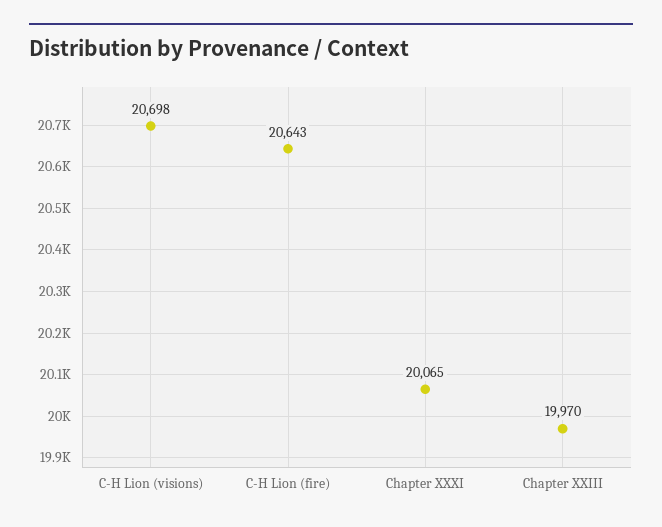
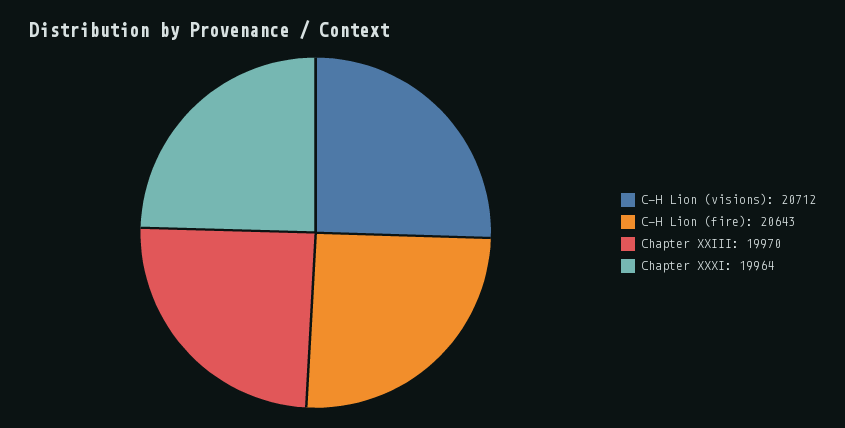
  {
-   "C-H Lion (visions)": 20698,
+   "C-H Lion (visions)": 20712,
    "C-H Lion (fire)": 20643,
-   "Chapter XXXI": 20065,
+   "Chapter XXXI": 19964,
    "Chapter XXIII": 19970
  }

